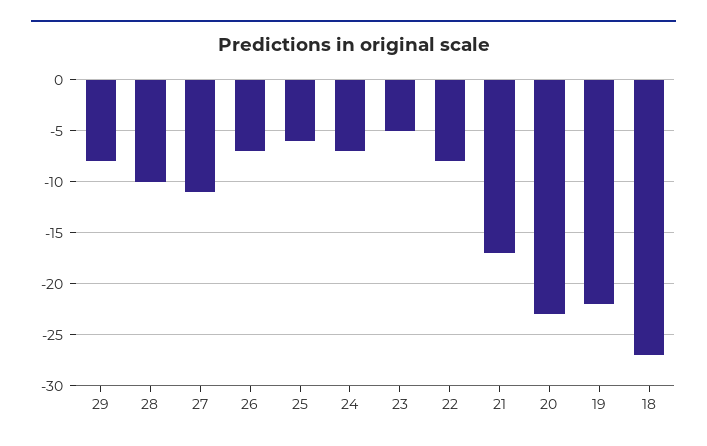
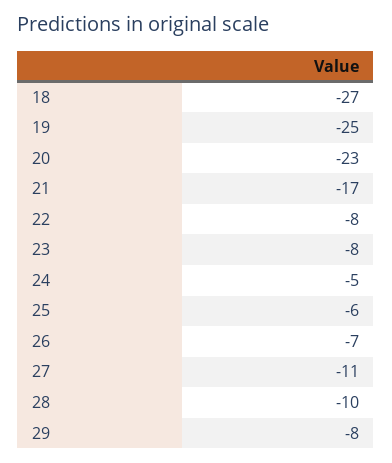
  {
    "29": -8,
    "28": -10,
    "27": -11,
    "26": -7,
    "25": -6,
-   "24": -7,
+   "24": -5,
-   "23": -5,
+   "23": -8,
    "22": -8,
    "21": -17,
    "20": -23,
-   "19": -22,
+   "19": -25,
    "18": -27
  }

